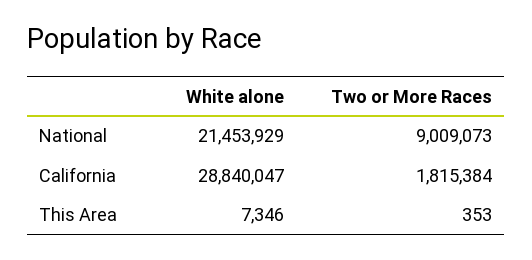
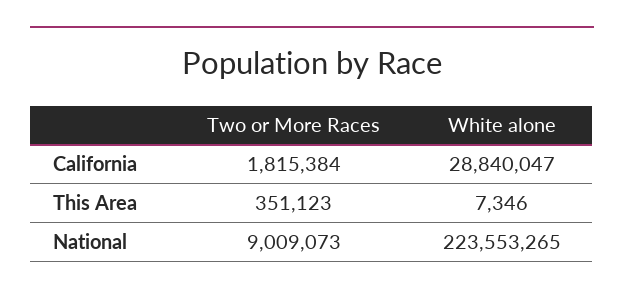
  {
    "White alone": {
-     "National": 21453929,
+     "National": 223553265,
      "California": 28840047,
      "This Area": 7346
    },
    "Two or More Races": {
      "National": 9009073,
      "California": 1815384,
-     "This Area": 353
+     "This Area": 351123
    }
  }

